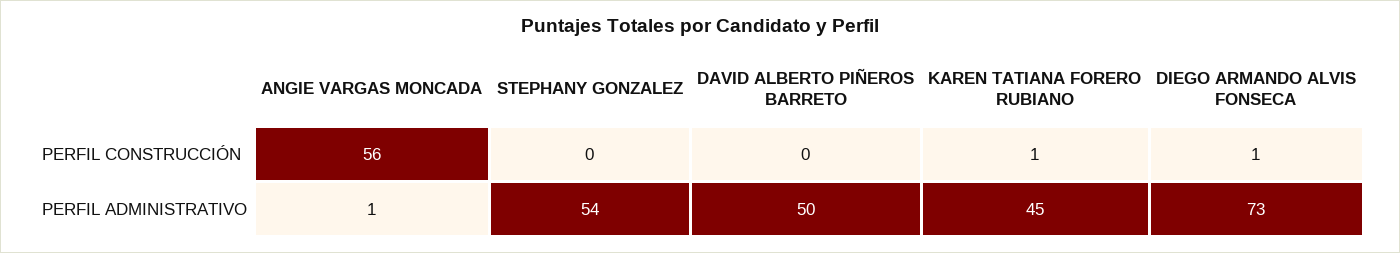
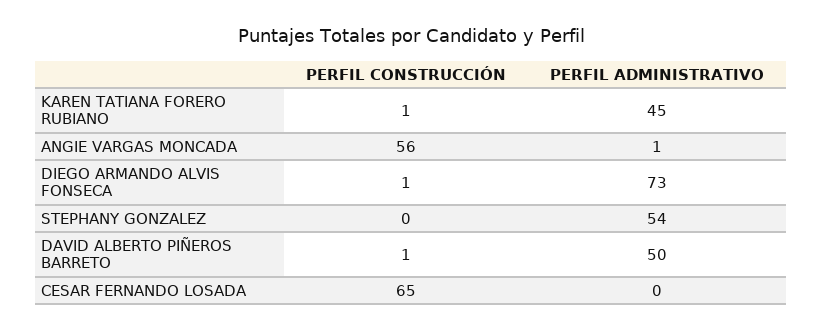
  {
    "ANGIE VARGAS MONCADA": {
      "PERFIL CONSTRUCCIÓN": 56,
      "PERFIL ADMINISTRATIVO": 1
    },
    "STEPHANY GONZALEZ": {
      "PERFIL CONSTRUCCIÓN": 0,
      "PERFIL ADMINISTRATIVO": 54
    },
    "DAVID ALBERTO PIÑEROS BARRETO": {
-     "PERFIL CONSTRUCCIÓN": 0,
+     "PERFIL CONSTRUCCIÓN": 1,
      "PERFIL ADMINISTRATIVO": 50
    },
    "KAREN TATIANA FORERO RUBIANO": {
      "PERFIL CONSTRUCCIÓN": 1,
      "PERFIL ADMINISTRATIVO": 45
    },
    "DIEGO ARMANDO ALVIS FONSECA": {
      "PERFIL CONSTRUCCIÓN": 1,
      "PERFIL ADMINISTRATIVO": 73
-   }
+   },
+   "CESAR FERNANDO LOSADA": {
+     "PERFIL CONSTRUCCIÓN": 65,
+     "PERFIL ADMINISTRATIVO": 0
+   }
  }

